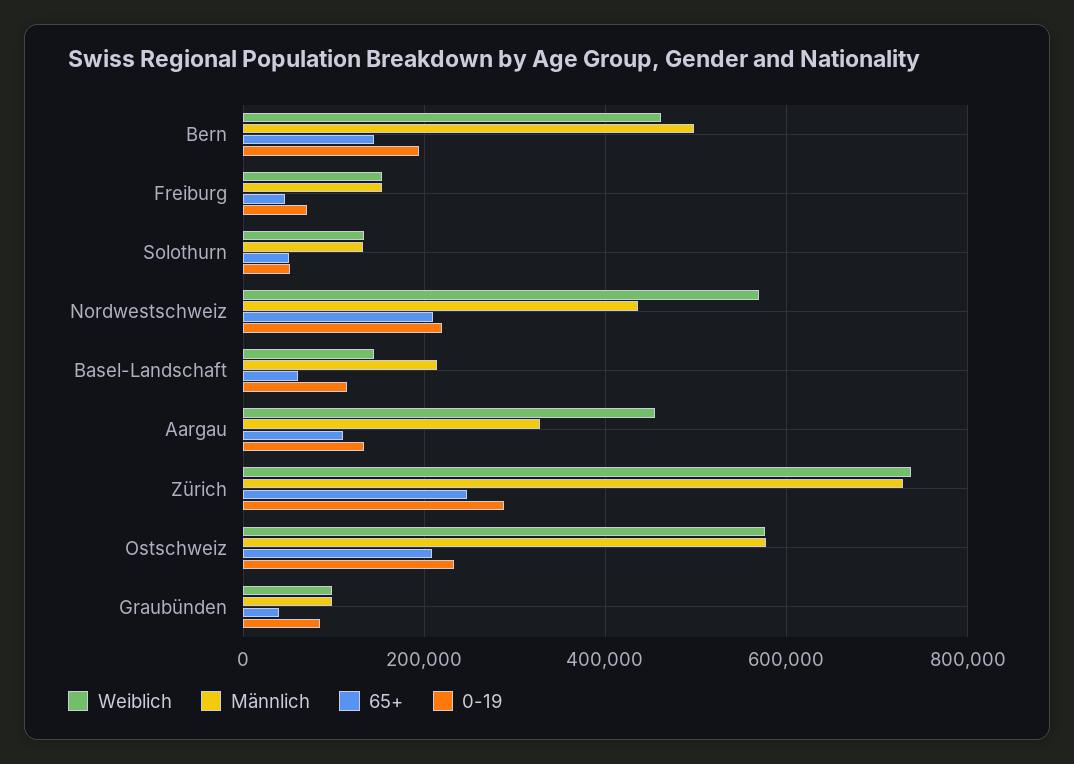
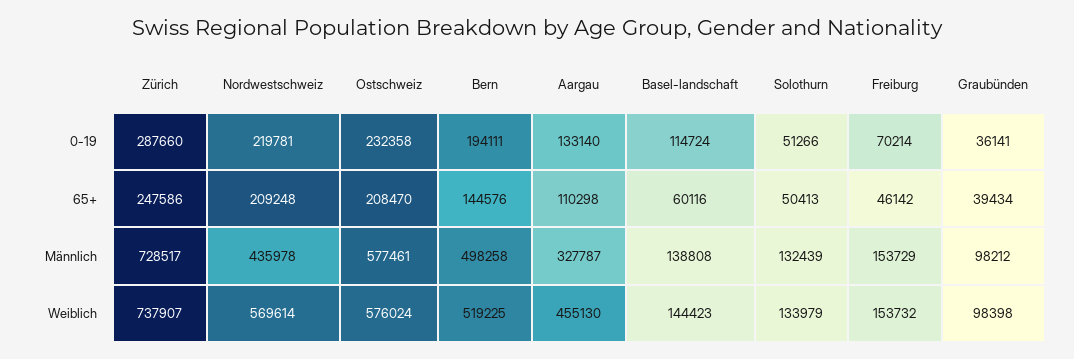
  {
    "Weiblich": {
-     "Bern": 460000,
+     "Bern": 519225,
      "Freiburg": 153732,
      "Solothurn": 133979,
      "Nordwestschweiz": 569614,
      "Basel-Landschaft": 144423,
      "Aargau": 455130,
      "Zürich": 737907,
      "Ostschweiz": 576024,
      "Graubünden": 98398
    },
    "Männlich": {
      "Bern": 498258,
      "Freiburg": 153729,
      "Solothurn": 132439,
      "Nordwestschweiz": 435978,
-     "Basel-Landschaft": 220000,
+     "Basel-Landschaft": 138808,
      "Aargau": 327787,
      "Zürich": 728517,
      "Ostschweiz": 577461,
      "Graubünden": 98212
    },
    "65+": {
      "Bern": 144576,
      "Freiburg": 46142,
      "Solothurn": 50413,
      "Nordwestschweiz": 209248,
      "Basel-Landschaft": 60116,
      "Aargau": 110298,
      "Zürich": 247586,
      "Ostschweiz": 208470,
      "Graubünden": 39434
    },
    "0-19": {
      "Bern": 194111,
      "Freiburg": 70214,
      "Solothurn": 51266,
      "Nordwestschweiz": 219781,
      "Basel-Landschaft": 114724,
      "Aargau": 133140,
      "Zürich": 287660,
      "Ostschweiz": 232358,
-     "Graubünden": 80000
+     "Graubünden": 36141
    }
  }

